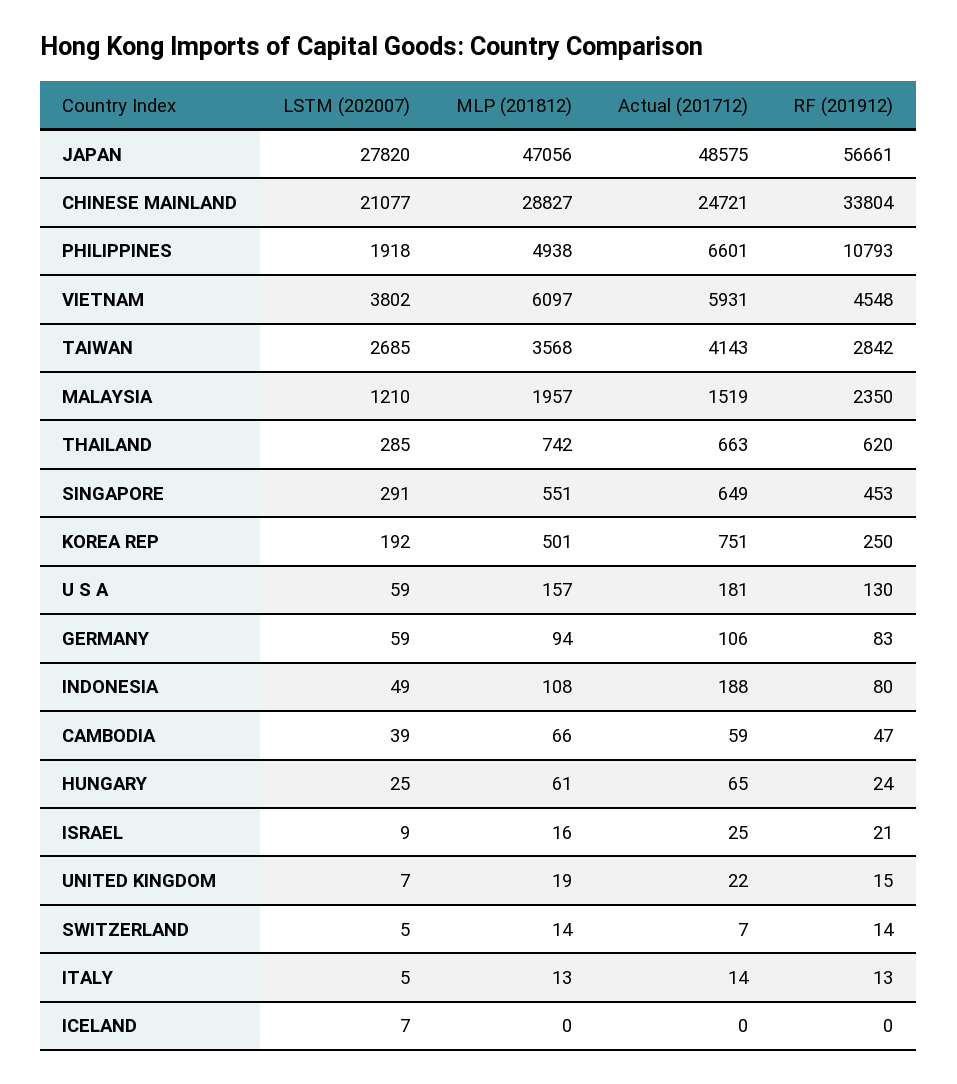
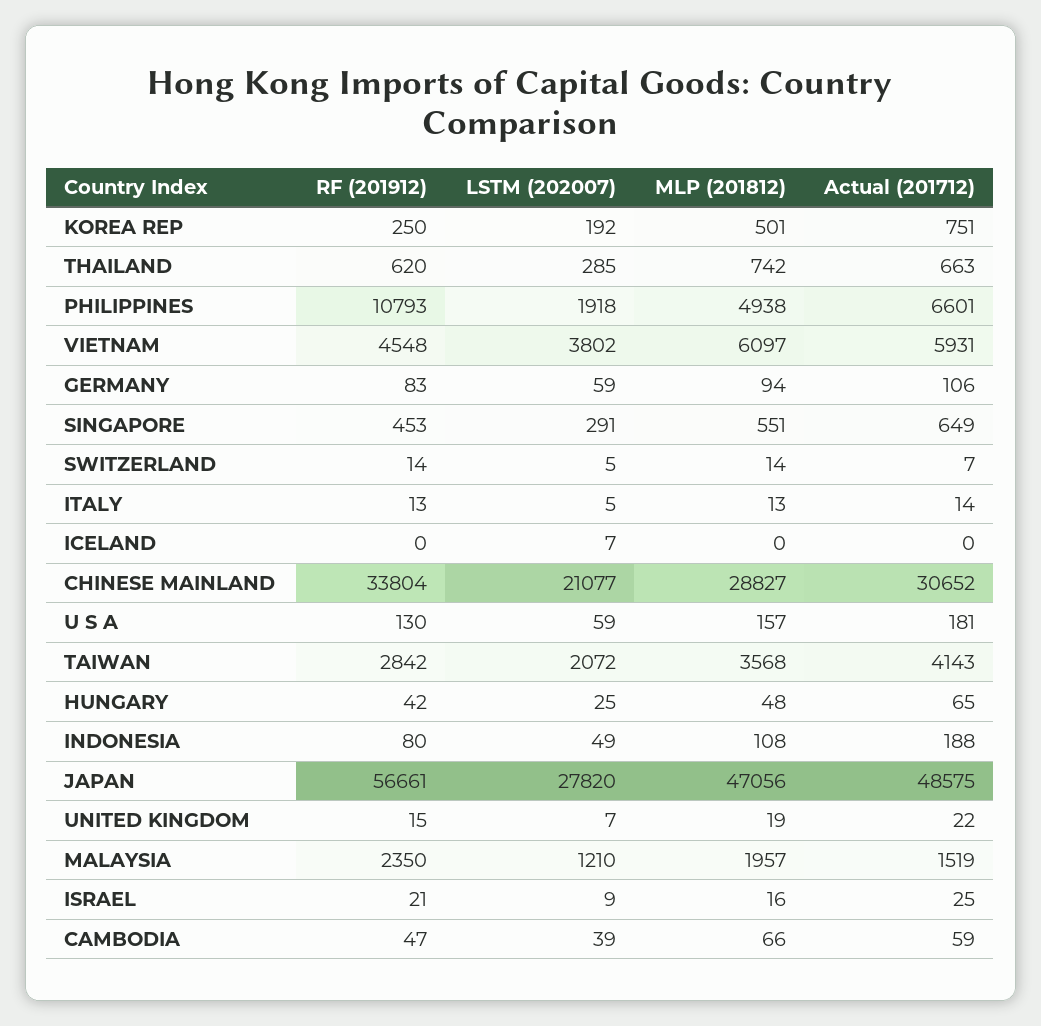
  {
    "LSTM (202007)": {
      "JAPAN": 27820,
      "CHINESE MAINLAND": 21077,
      "PHILIPPINES": 1918,
      "VIETNAM": 3802,
-     "TAIWAN": 2685,
+     "TAIWAN": 2072,
      "MALAYSIA": 1210,
      "THAILAND": 285,
      "SINGAPORE": 291,
      "KOREA REP": 192,
      "U S A": 59,
      "GERMANY": 59,
      "INDONESIA": 49,
      "CAMBODIA": 39,
      "HUNGARY": 25,
      "ISRAEL": 9,
      "UNITED KINGDOM": 7,
      "SWITZERLAND": 5,
      "ITALY": 5,
      "ICELAND": 7
    },
    "MLP (201812)": {
      "JAPAN": 47056,
      "CHINESE MAINLAND": 28827,
      "PHILIPPINES": 4938,
      "VIETNAM": 6097,
      "TAIWAN": 3568,
      "MALAYSIA": 1957,
      "THAILAND": 742,
      "SINGAPORE": 551,
      "KOREA REP": 501,
      "U S A": 157,
      "GERMANY": 94,
      "INDONESIA": 108,
      "CAMBODIA": 66,
-     "HUNGARY": 61,
+     "HUNGARY": 48,
      "ISRAEL": 16,
      "UNITED KINGDOM": 19,
      "SWITZERLAND": 14,
      "ITALY": 13,
      "ICELAND": 0
    },
    "Actual (201712)": {
      "JAPAN": 48575,
-     "CHINESE MAINLAND": 24721,
+     "CHINESE MAINLAND": 30652,
      "PHILIPPINES": 6601,
      "VIETNAM": 5931,
      "TAIWAN": 4143,
      "MALAYSIA": 1519,
      "THAILAND": 663,
      "SINGAPORE": 649,
      "KOREA REP": 751,
      "U S A": 181,
      "GERMANY": 106,
      "INDONESIA": 188,
      "CAMBODIA": 59,
      "HUNGARY": 65,
      "ISRAEL": 25,
      "UNITED KINGDOM": 22,
      "SWITZERLAND": 7,
      "ITALY": 14,
      "ICELAND": 0
    },
    "RF (201912)": {
      "JAPAN": 56661,
      "CHINESE MAINLAND": 33804,
      "PHILIPPINES": 10793,
      "VIETNAM": 4548,
      "TAIWAN": 2842,
      "MALAYSIA": 2350,
      "THAILAND": 620,
      "SINGAPORE": 453,
      "KOREA REP": 250,
      "U S A": 130,
      "GERMANY": 83,
      "INDONESIA": 80,
      "CAMBODIA": 47,
-     "HUNGARY": 24,
+     "HUNGARY": 42,
      "ISRAEL": 21,
      "UNITED KINGDOM": 15,
      "SWITZERLAND": 14,
      "ITALY": 13,
      "ICELAND": 0
    }
  }

